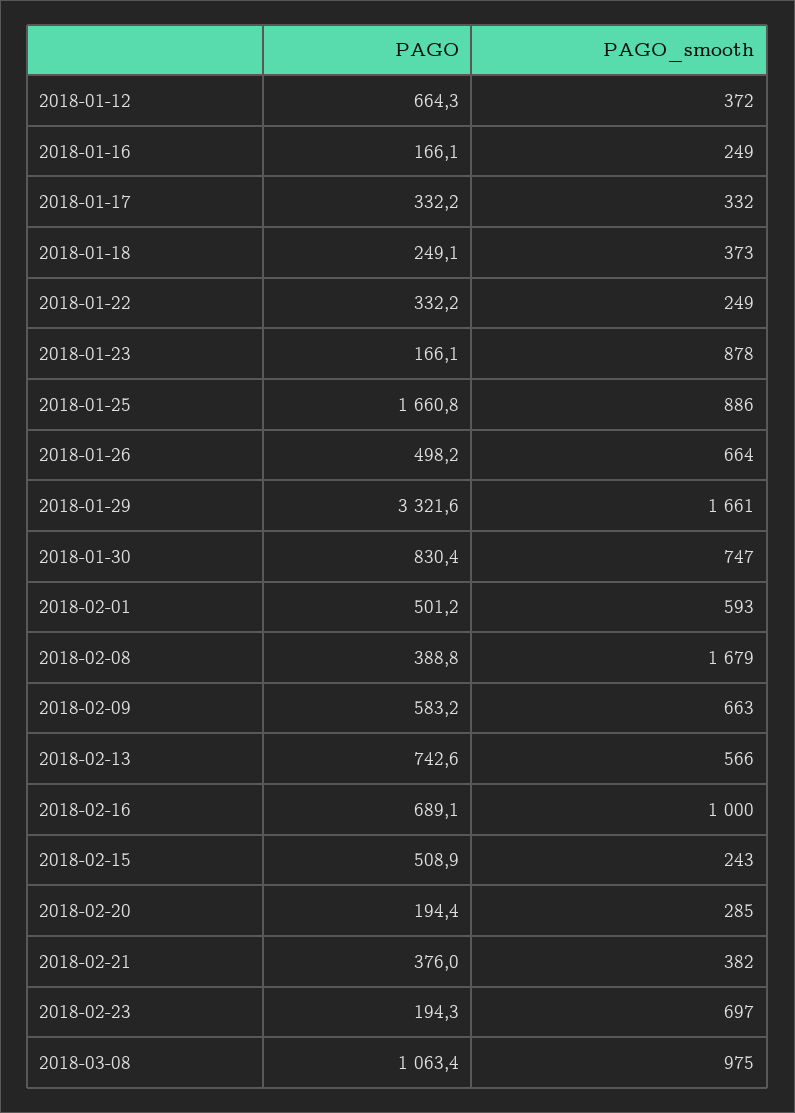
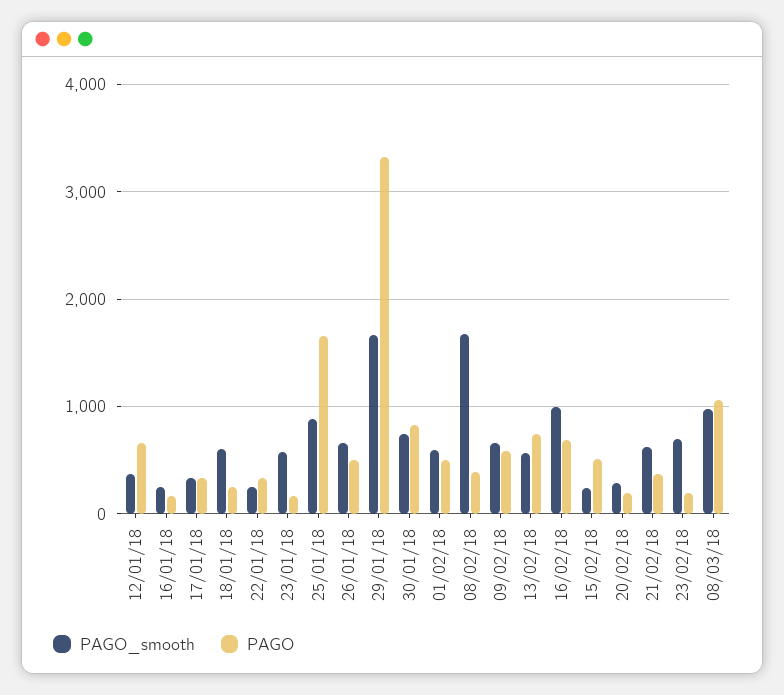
  {
    "PAGO": {
      "2018-01-12": 664.3,
      "2018-01-16": 166.1,
      "2018-01-17": 332.2,
      "2018-01-18": 249.1,
      "2018-01-22": 332.2,
      "2018-01-23": 166.1,
      "2018-01-25": 1660.8,
      "2018-01-26": 498.2,
      "2018-01-29": 3321.6,
      "2018-01-30": 830.4,
      "2018-02-01": 501.2,
      "2018-02-08": 388.8,
      "2018-02-09": 583.2,
      "2018-02-13": 742.6,
      "2018-02-16": 689.1,
      "2018-02-15": 508.9,
      "2018-02-20": 194.4,
      "2018-02-21": 376,
      "2018-02-23": 194.3,
      "2018-03-08": 1063.4
    },
    "PAGO_smooth": {
      "2018-01-12": 372,
      "2018-01-16": 249,
      "2018-01-17": 332,
-     "2018-01-18": 373,
+     "2018-01-18": 600,
      "2018-01-22": 249,
-     "2018-01-23": 878,
+     "2018-01-23": 600,
      "2018-01-25": 886,
      "2018-01-26": 664,
      "2018-01-29": 1661,
      "2018-01-30": 747,
      "2018-02-01": 593,
      "2018-02-08": 1679,
      "2018-02-09": 663,
      "2018-02-13": 566,
      "2018-02-16": 1000,
      "2018-02-15": 243,
      "2018-02-20": 285,
-     "2018-02-21": 382,
+     "2018-02-21": 600,
      "2018-02-23": 697,
      "2018-03-08": 975
    }
  }

